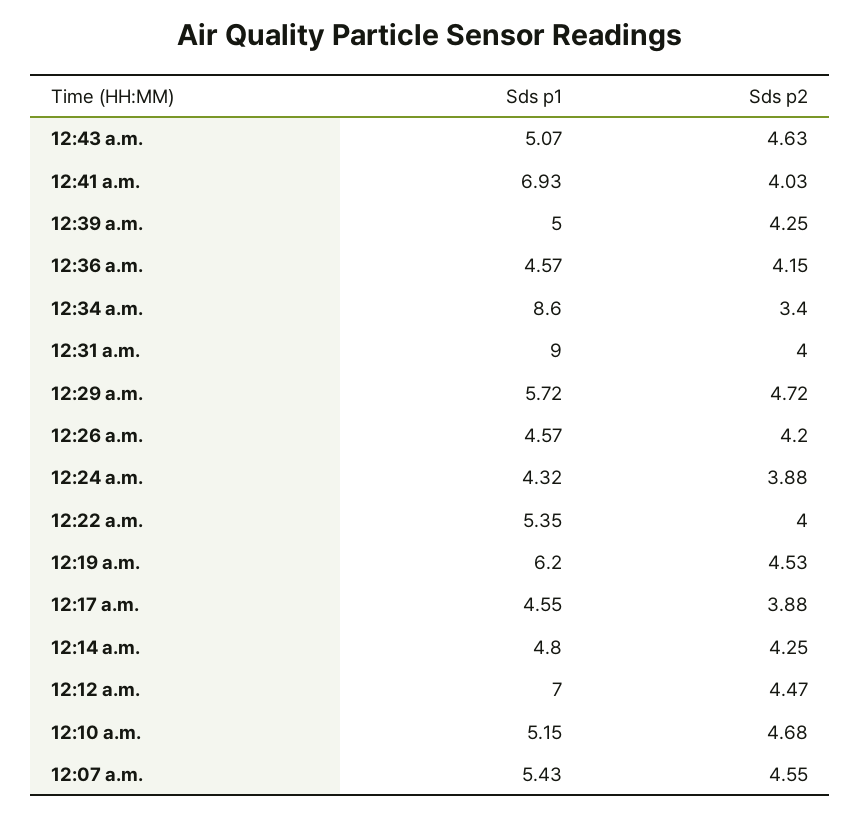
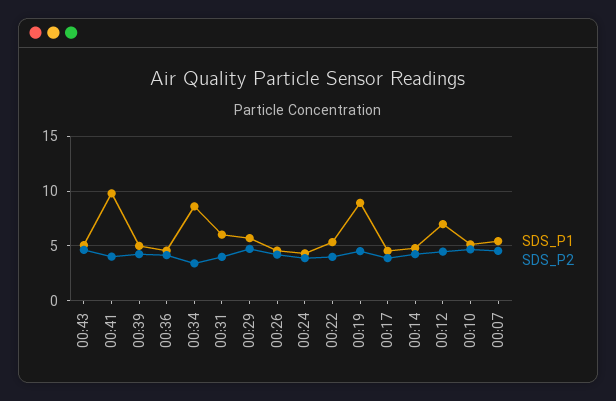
  {
    "Sds p1": {
      "12:43 a.m.": 5.07,
-     "12:41 a.m.": 6.93,
+     "12:41 a.m.": 10,
      "12:39 a.m.": 5,
      "12:36 a.m.": 4.57,
      "12:34 a.m.": 8.6,
-     "12:31 a.m.": 9,
+     "12:31 a.m.": 6,
      "12:29 a.m.": 5.72,
      "12:26 a.m.": 4.57,
      "12:24 a.m.": 4.32,
      "12:22 a.m.": 5.35,
-     "12:19 a.m.": 6.2,
+     "12:19 a.m.": 9,
      "12:17 a.m.": 4.55,
      "12:14 a.m.": 4.8,
      "12:12 a.m.": 7,
      "12:10 a.m.": 5.15,
      "12:07 a.m.": 5.43
    },
    "Sds p2": {
      "12:43 a.m.": 4.63,
      "12:41 a.m.": 4.03,
      "12:39 a.m.": 4.25,
      "12:36 a.m.": 4.15,
      "12:34 a.m.": 3.4,
      "12:31 a.m.": 4,
      "12:29 a.m.": 4.72,
      "12:26 a.m.": 4.2,
      "12:24 a.m.": 3.88,
      "12:22 a.m.": 4,
      "12:19 a.m.": 4.53,
      "12:17 a.m.": 3.88,
      "12:14 a.m.": 4.25,
      "12:12 a.m.": 4.47,
      "12:10 a.m.": 4.68,
      "12:07 a.m.": 4.55
    }
  }

